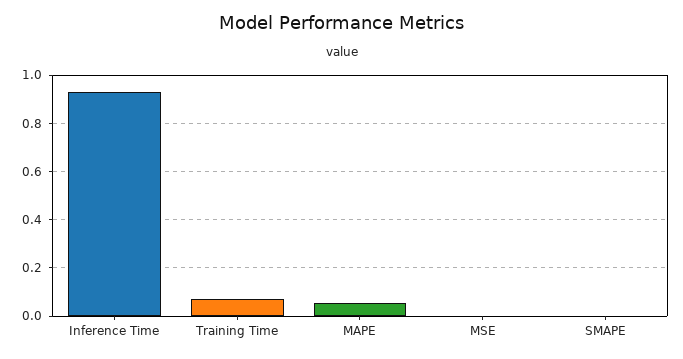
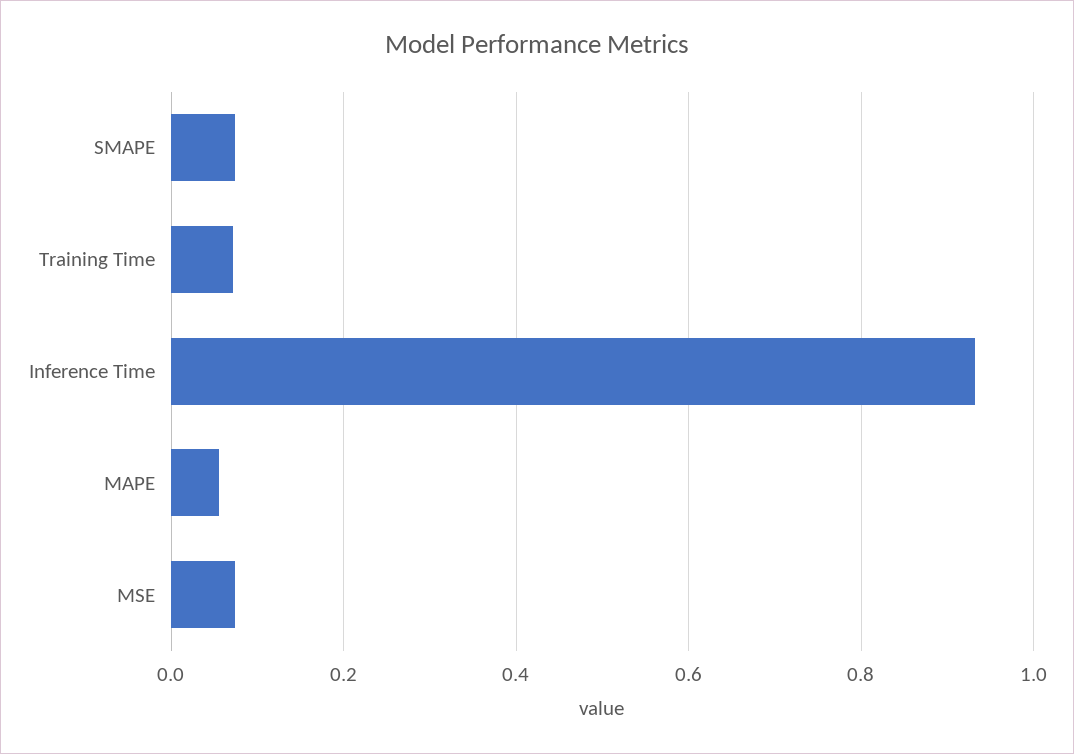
  {
    "Inference Time": 0.94,
    "Training Time": 0.08,
    "MAPE": 0.06,
-   "MSE": 0,
+   "MSE": 0.08,
-   "SMAPE": 0
+   "SMAPE": 0.08
  }

